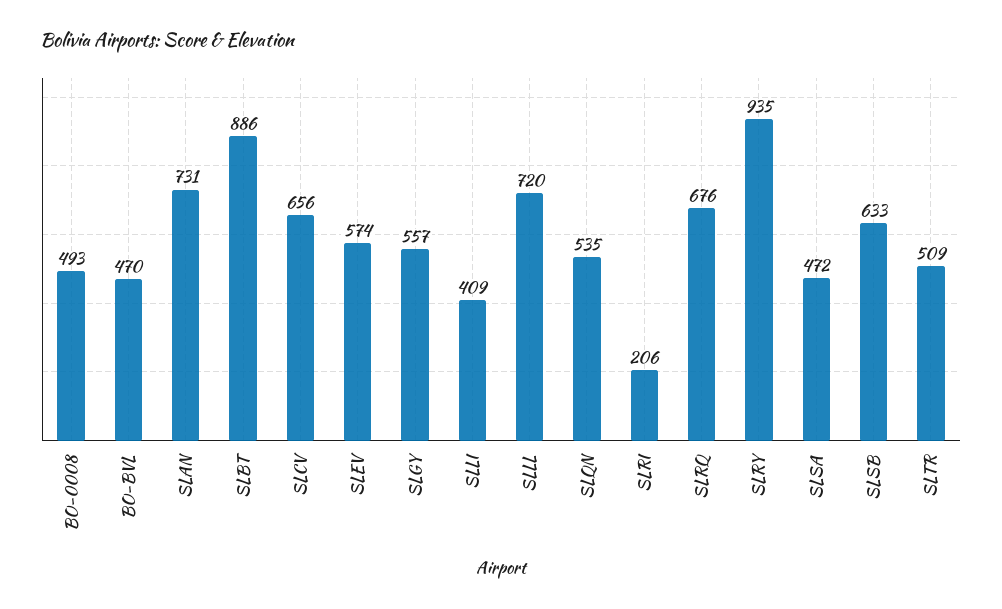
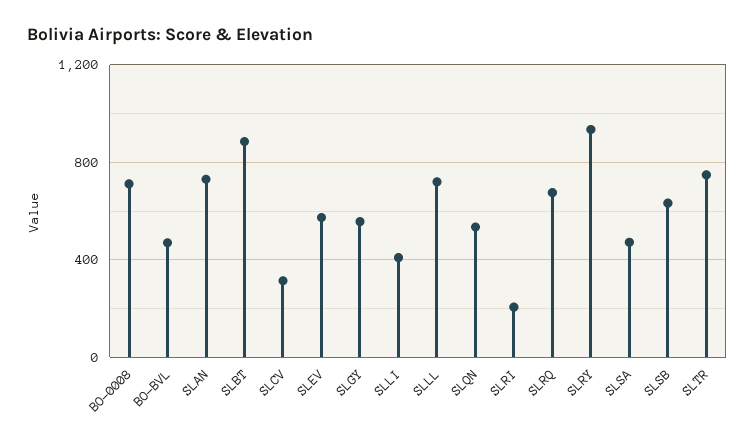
  {
-   "BO-0008": 493,
+   "BO-0008": 700,
    "BO-BVL": 470,
    "SLAN": 731,
    "SLBT": 886,
-   "SLCV": 656,
+   "SLCV": 300,
    "SLEV": 574,
    "SLGY": 557,
    "SLLI": 409,
    "SLLL": 720,
    "SLQN": 535,
    "SLRI": 206,
    "SLRQ": 676,
    "SLRY": 935,
    "SLSA": 472,
    "SLSB": 633,
-   "SLTR": 509
+   "SLTR": 750
  }

